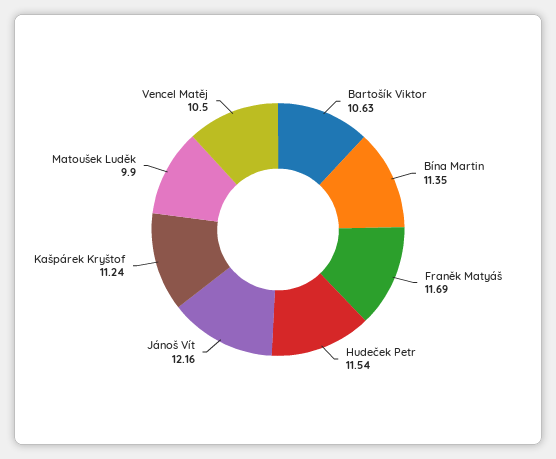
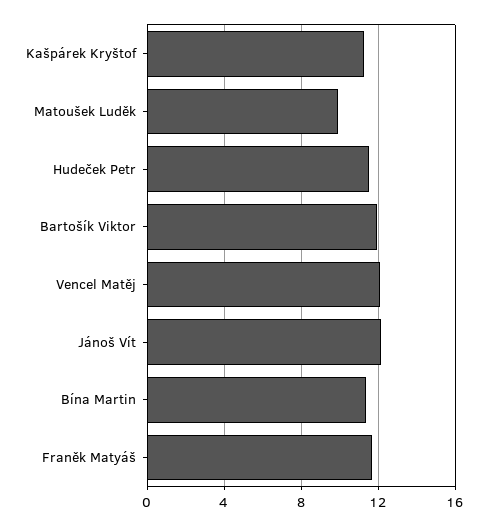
  {
-   "Bartošík Viktor": 10.63,
+   "Bartošík Viktor": 12,
    "Bína Martin": 11.35,
    "Franěk Matyáš": 11.69,
    "Hudeček Petr": 11.54,
    "Jánoš Vít": 12.16,
    "Kašpárek Kryštof": 11.24,
    "Matoušek Luděk": 9.9,
-   "Vencel Matěj": 10.5
+   "Vencel Matěj": 12
  }

